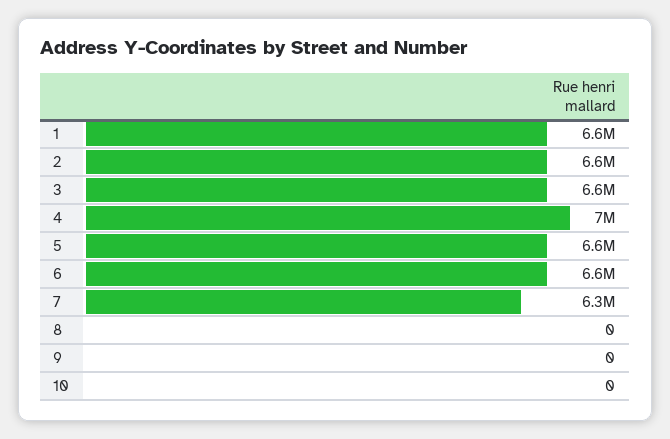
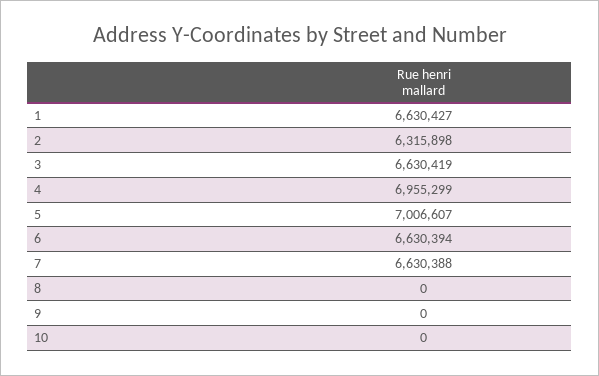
  {
    "1": 6630427,
-   "2": 6600000,
+   "2": 6315898,
    "3": 6630419,
    "4": 6955299,
-   "5": 6600000,
+   "5": 7006607,
    "6": 6630394,
-   "7": 6300000,
+   "7": 6630388,
    "8": 0,
    "9": 0,
    "10": 0
  }

